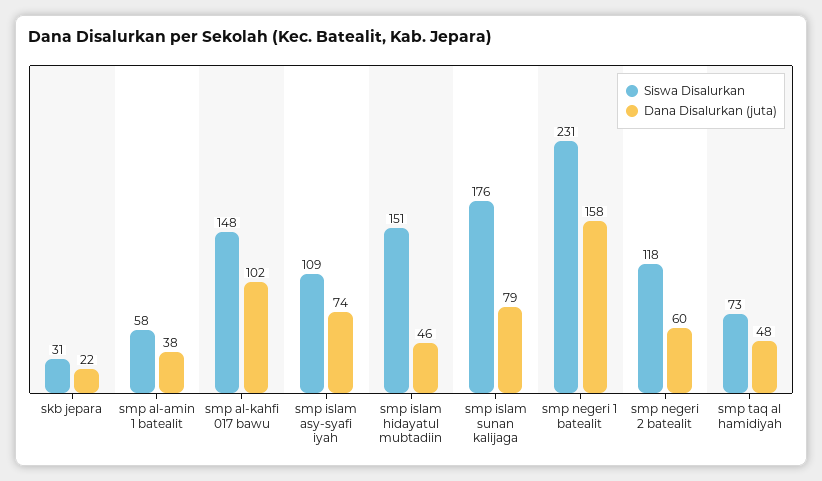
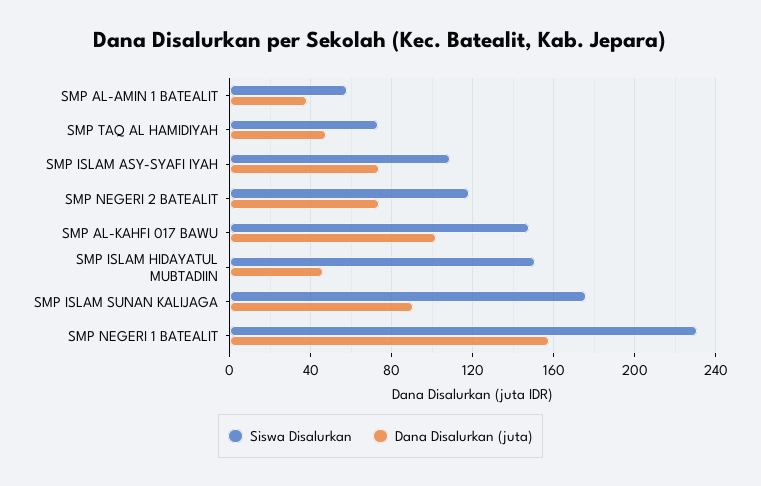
  {
    "Siswa Disalurkan": {
-     "skb jepara": 31,
      "smp al-amin 1 batealit": 58,
      "smp al-kahfi 017 bawu": 148,
      "smp islam asy-syafi iyah": 109,
      "smp islam hidayatul mubtadiin": 151,
      "smp islam sunan kalijaga": 176,
      "smp negeri 1 batealit": 231,
      "smp negeri 2 batealit": 118,
      "smp taq al hamidiyah": 73
    },
    "Dana Disalurkan (juta)": {
-     "skb jepara": 22,
      "smp al-amin 1 batealit": 38,
      "smp al-kahfi 017 bawu": 102,
      "smp islam asy-syafi iyah": 74,
      "smp islam hidayatul mubtadiin": 46,
-     "smp islam sunan kalijaga": 79,
+     "smp islam sunan kalijaga": 90,
      "smp negeri 1 batealit": 158,
-     "smp negeri 2 batealit": 60,
+     "smp negeri 2 batealit": 75,
      "smp taq al hamidiyah": 48
    }
  }

